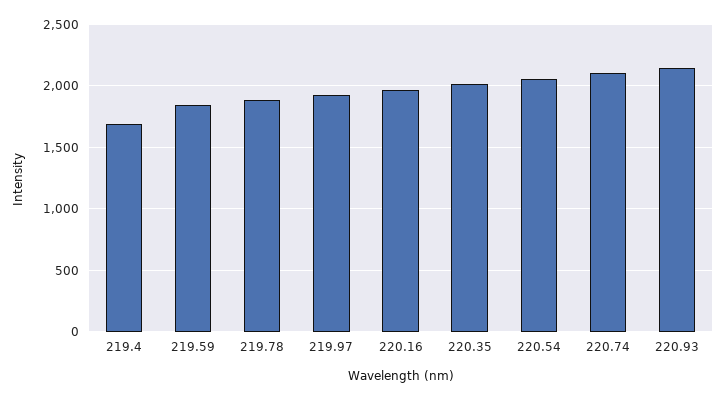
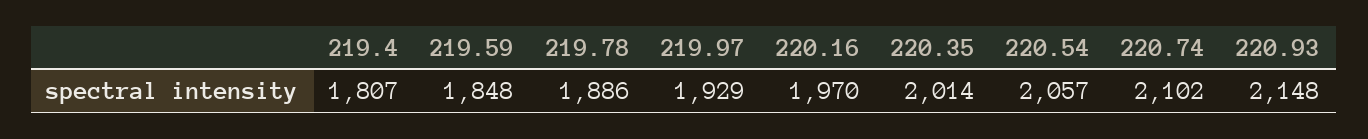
  {
-   "219.4": 1700,
+   "219.4": 1807,
    "219.59": 1848,
    "219.78": 1886,
    "219.97": 1929,
    "220.16": 1970,
    "220.35": 2014,
    "220.54": 2057,
    "220.74": 2102,
    "220.93": 2148
  }

